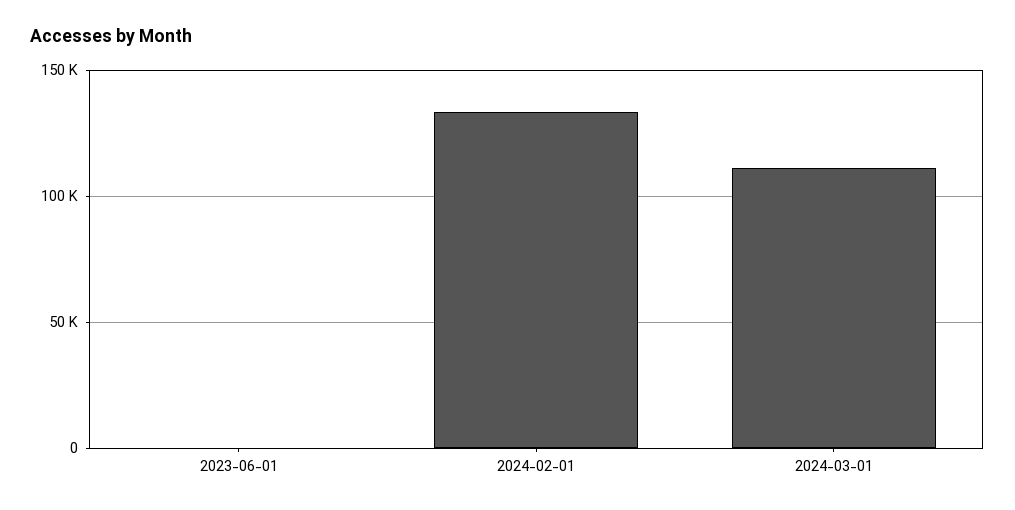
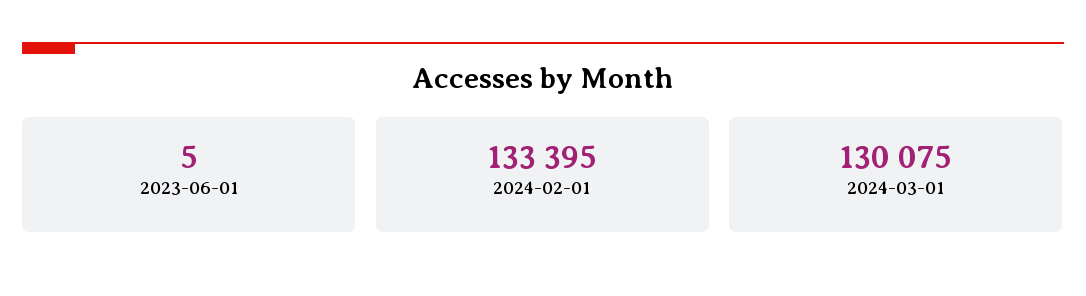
  {
    "2023-06-01": 5,
    "2024-02-01": 133395,
-   "2024-03-01": 110000
+   "2024-03-01": 130075
  }

